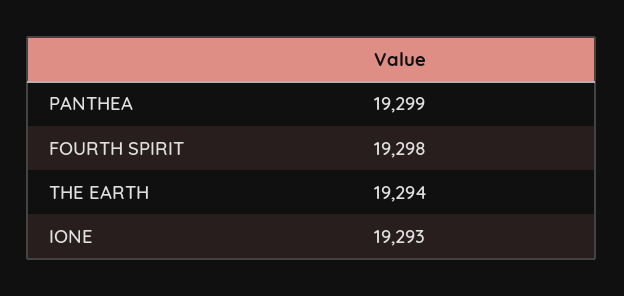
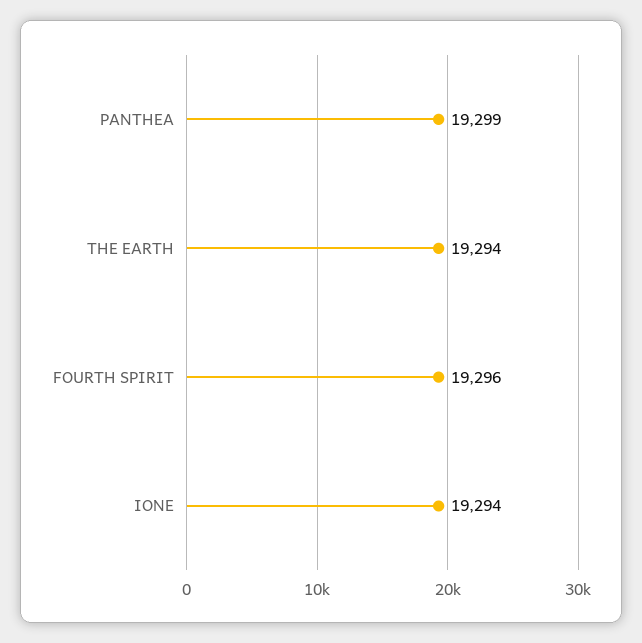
  {
    "PANTHEA": 19299,
-   "FOURTH SPIRIT": 19298,
+   "FOURTH SPIRIT": 19296,
    "THE EARTH": 19294,
-   "IONE": 19293
+   "IONE": 19294
  }

